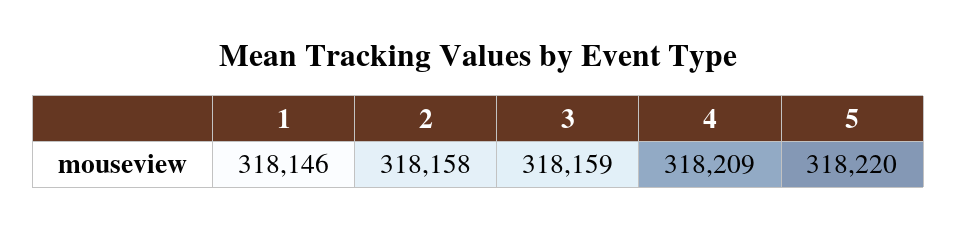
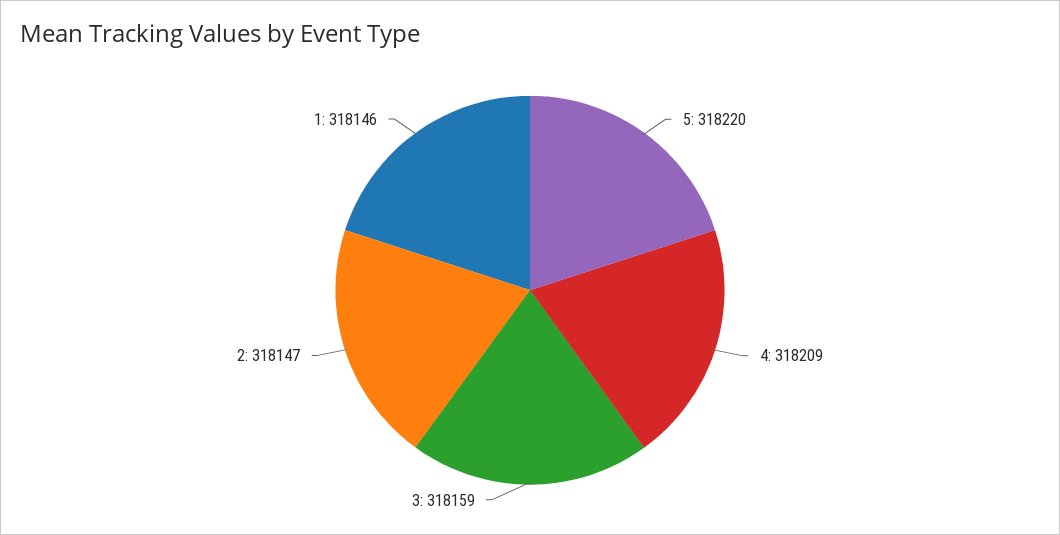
  {
    "1": 318146,
-   "2": 318158,
+   "2": 318147,
    "3": 318159,
    "4": 318209,
    "5": 318220
  }

